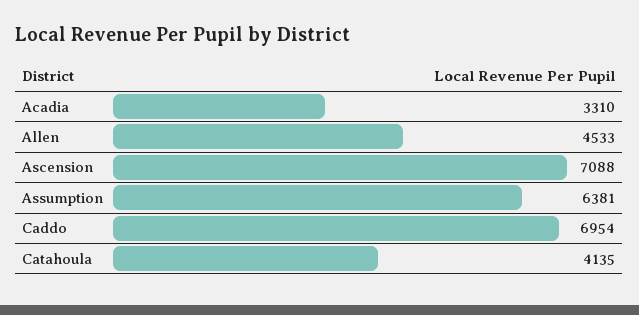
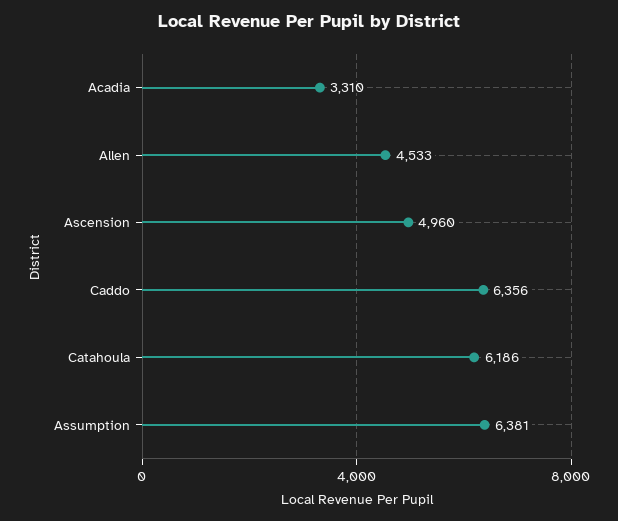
  {
    "Acadia": 3310,
    "Allen": 4533,
-   "Ascension": 7088,
+   "Ascension": 4960,
    "Assumption": 6381,
-   "Caddo": 6954,
+   "Caddo": 6356,
-   "Catahoula": 4135
+   "Catahoula": 6186
  }

